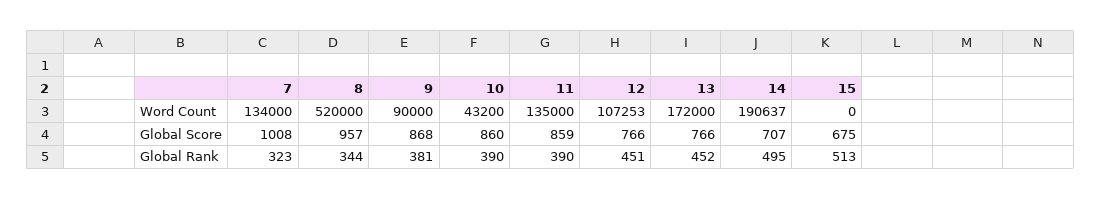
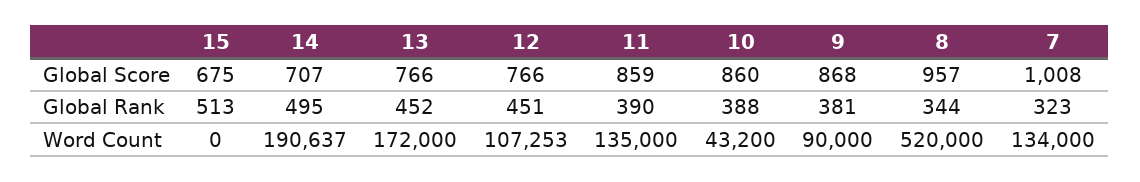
  {
    "7": {
      "Word Count": 134000,
      "Global Score": 1008,
      "Global Rank": 323
    },
    "8": {
      "Word Count": 520000,
      "Global Score": 957,
      "Global Rank": 344
    },
    "9": {
      "Word Count": 90000,
      "Global Score": 868,
      "Global Rank": 381
    },
    "10": {
      "Word Count": 43200,
      "Global Score": 860,
-     "Global Rank": 390
+     "Global Rank": 388
    },
    "11": {
      "Word Count": 135000,
      "Global Score": 859,
      "Global Rank": 390
    },
    "12": {
      "Word Count": 107253,
      "Global Score": 766,
      "Global Rank": 451
    },
    "13": {
      "Word Count": 172000,
      "Global Score": 766,
      "Global Rank": 452
    },
    "14": {
      "Word Count": 190637,
      "Global Score": 707,
      "Global Rank": 495
    },
    "15": {
      "Word Count": 0,
      "Global Score": 675,
      "Global Rank": 513
    }
  }

